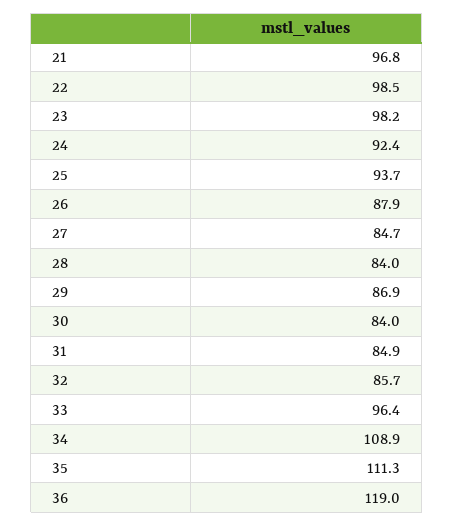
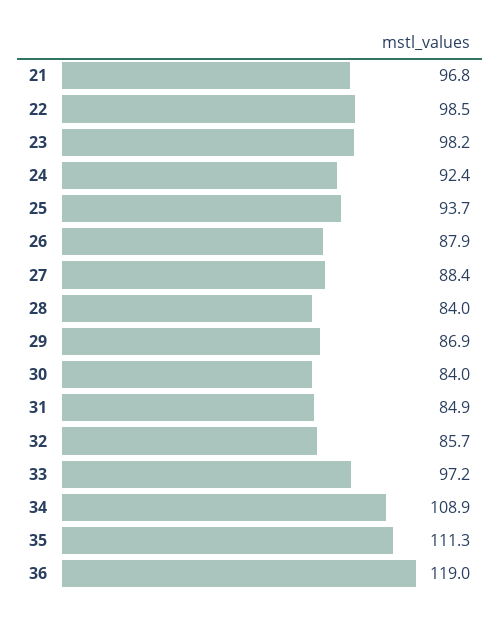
  {
    "21": 96.8,
    "22": 98.5,
    "23": 98.2,
    "24": 92.4,
    "25": 93.7,
    "26": 87.9,
-   "27": 84.7,
+   "27": 88.4,
    "28": 84,
    "29": 86.9,
    "30": 84,
    "31": 84.9,
    "32": 85.7,
-   "33": 96.4,
+   "33": 97.2,
    "34": 108.9,
    "35": 111.3,
    "36": 119
  }

